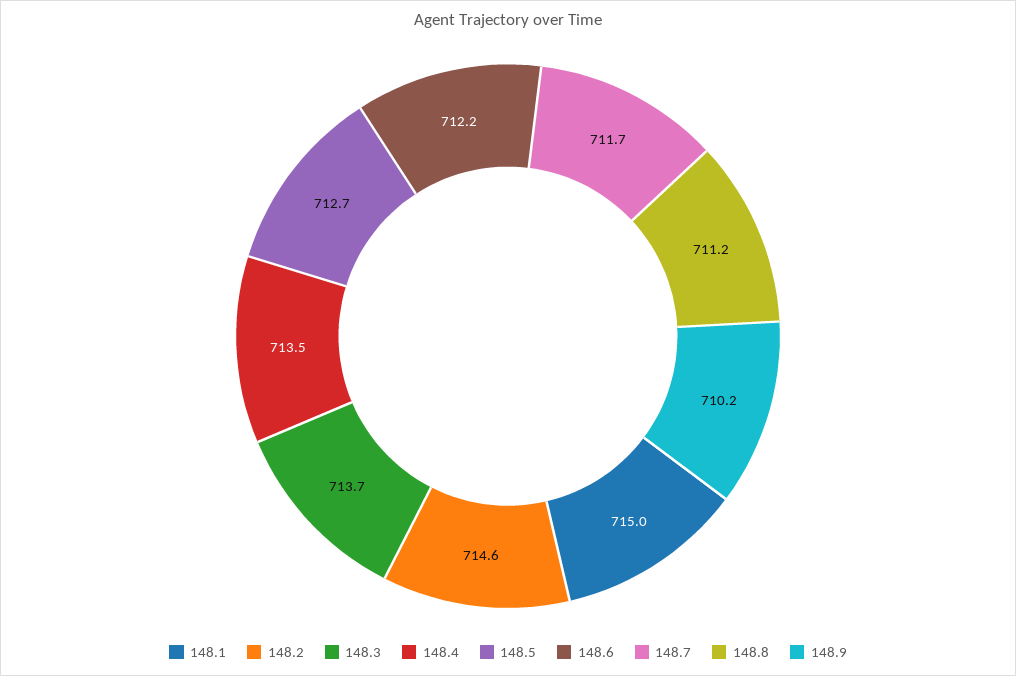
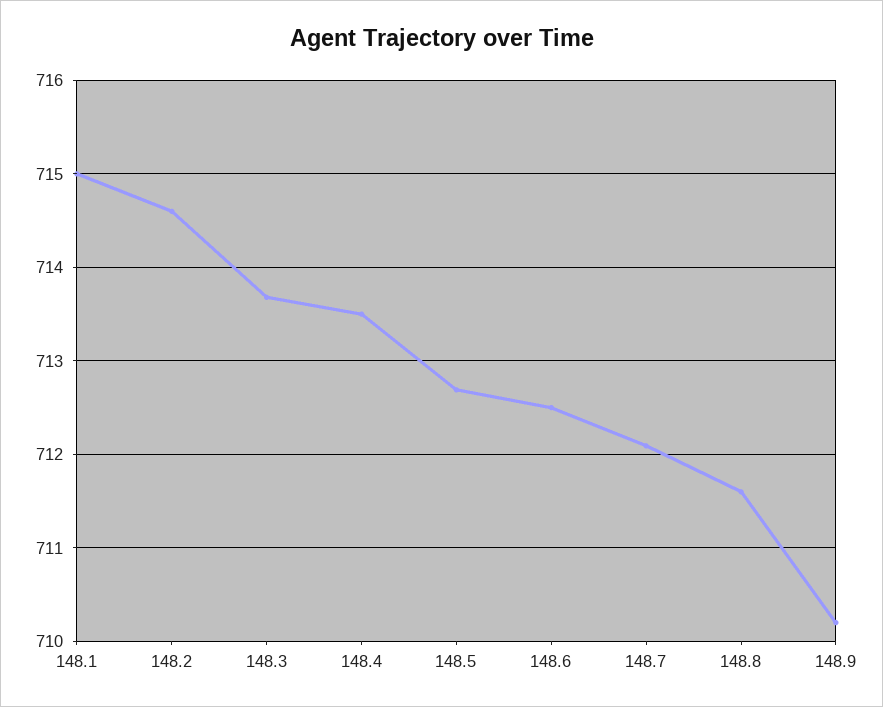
  {
    "148.1": 715,
    "148.2": 714.6,
    "148.3": 713.7,
    "148.4": 713.5,
    "148.5": 712.7,
-   "148.6": 712.2,
+   "148.6": 712.5,
-   "148.7": 711.7,
+   "148.7": 712.1,
-   "148.8": 711.2,
+   "148.8": 711.6,
    "148.9": 710.2
  }

